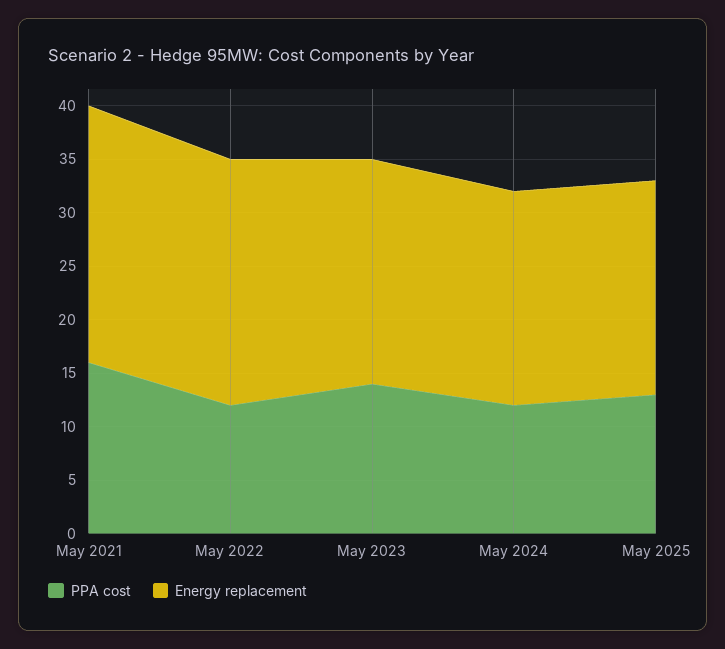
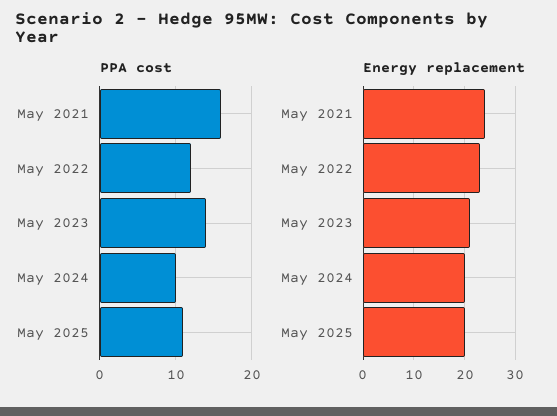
  {
    "PPA cost": {
      "May 2021": 16,
      "May 2022": 12,
      "May 2023": 14,
-     "May 2024": 12,
+     "May 2024": 10,
-     "May 2025": 13
+     "May 2025": 11
    },
    "Energy replacement": {
      "May 2021": 24,
      "May 2022": 23,
      "May 2023": 21,
      "May 2024": 20,
      "May 2025": 20
    }
  }

